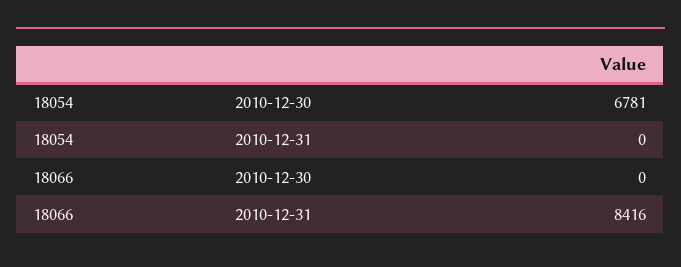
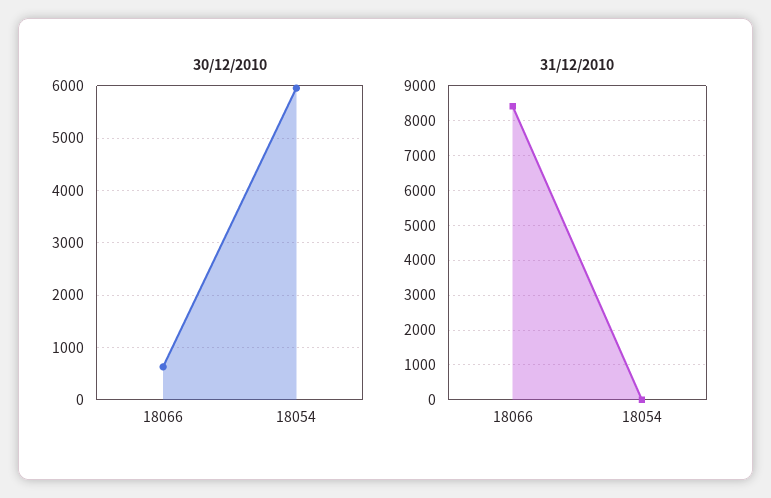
  {
    "2010-12-30": {
-     "18054": 6781,
+     "18054": 6000,
-     "18066": 0
+     "18066": 600
    },
    "2010-12-31": {
      "18054": 0,
      "18066": 8416
    }
  }

